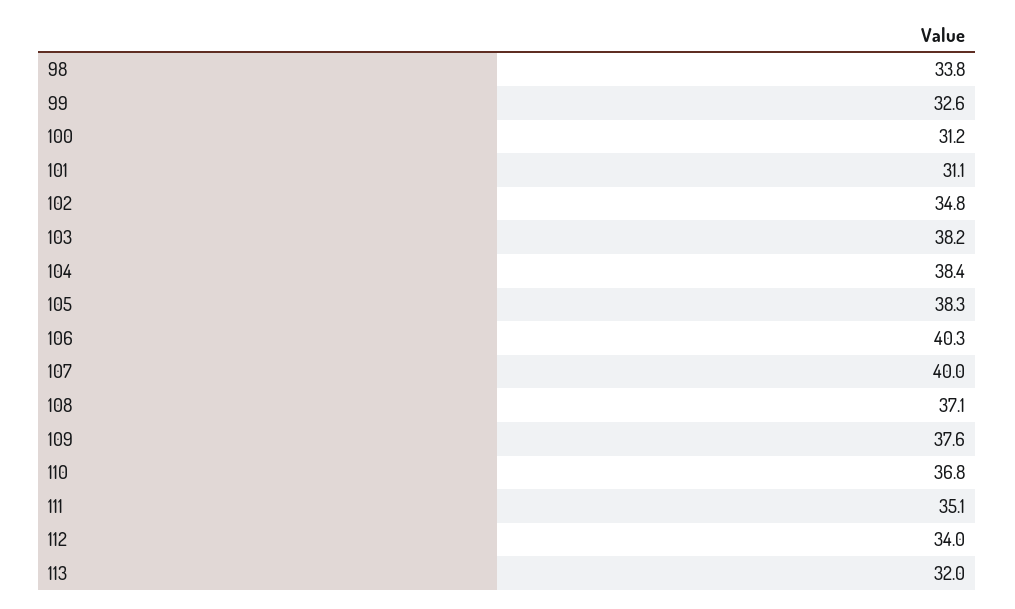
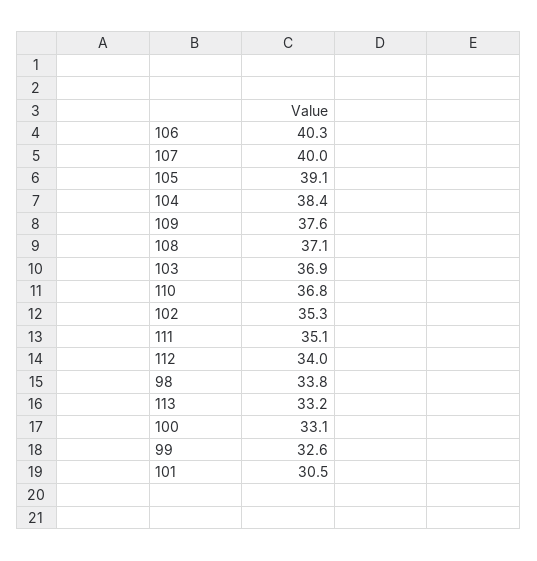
  {
    "98": 33.8,
    "99": 32.6,
-   "100": 31.2,
+   "100": 33.1,
-   "101": 31.1,
+   "101": 30.5,
-   "102": 34.8,
+   "102": 35.3,
-   "103": 38.2,
+   "103": 36.9,
    "104": 38.4,
-   "105": 38.3,
+   "105": 39.1,
    "106": 40.3,
    "107": 40,
    "108": 37.1,
    "109": 37.6,
    "110": 36.8,
    "111": 35.1,
    "112": 34,
-   "113": 32
+   "113": 33.2
  }

